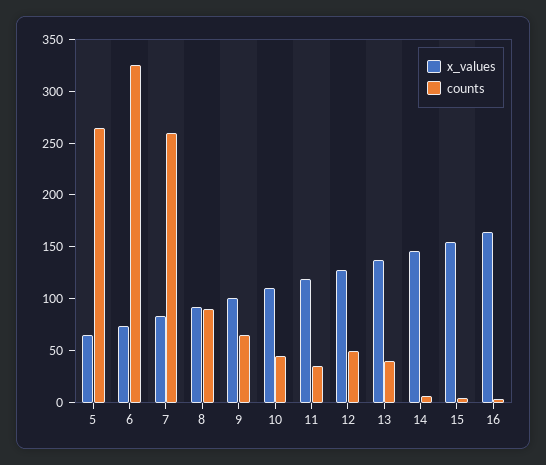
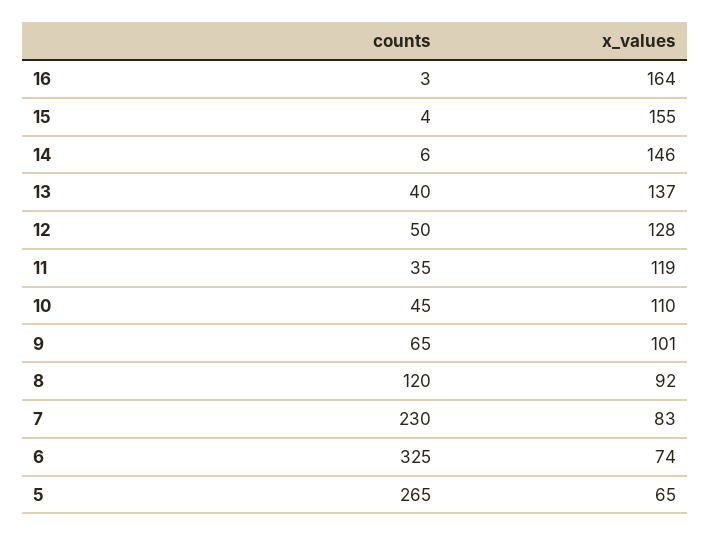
  {
    "x_values": {
      "5": 65,
      "6": 74,
      "7": 83,
      "8": 92,
      "9": 101,
      "10": 110,
      "11": 119,
      "12": 128,
      "13": 137,
      "14": 146,
      "15": 155,
      "16": 164
    },
    "counts": {
      "5": 265,
      "6": 325,
-     "7": 260,
+     "7": 230,
-     "8": 90,
+     "8": 120,
      "9": 65,
      "10": 45,
      "11": 35,
      "12": 50,
      "13": 40,
      "14": 6,
      "15": 4,
      "16": 3
    }
  }

